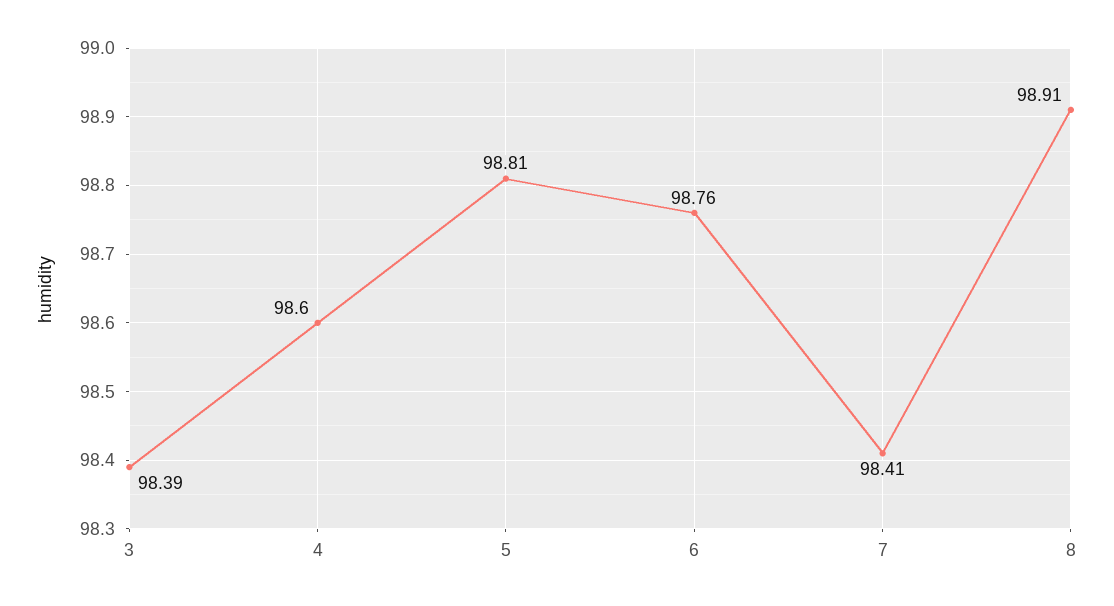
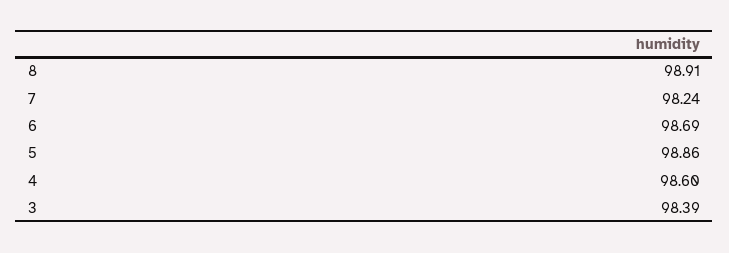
  {
    "3": 98.39,
    "4": 98.6,
-   "5": 98.81,
+   "5": 98.86,
-   "6": 98.76,
+   "6": 98.69,
-   "7": 98.41,
+   "7": 98.24,
    "8": 98.91
  }

